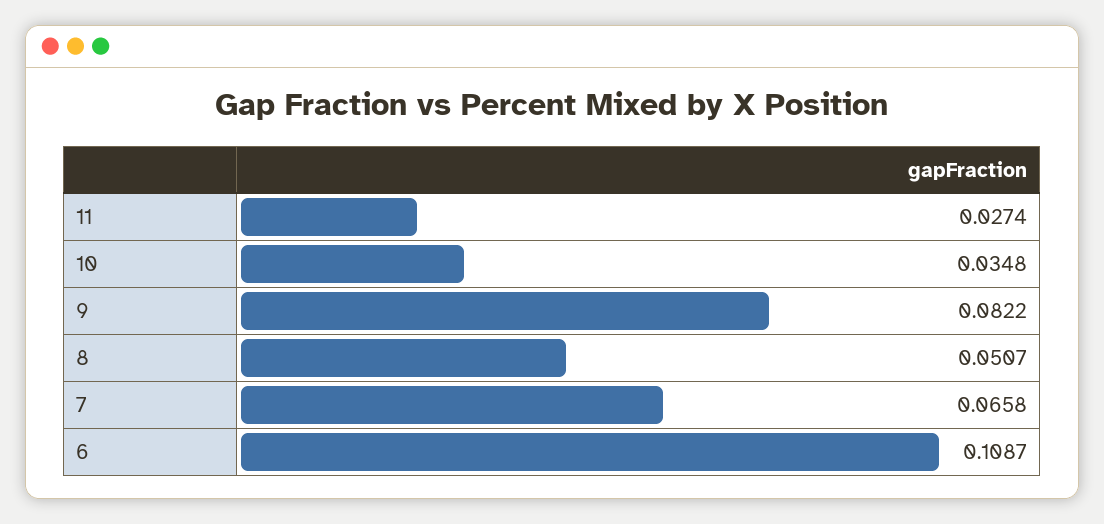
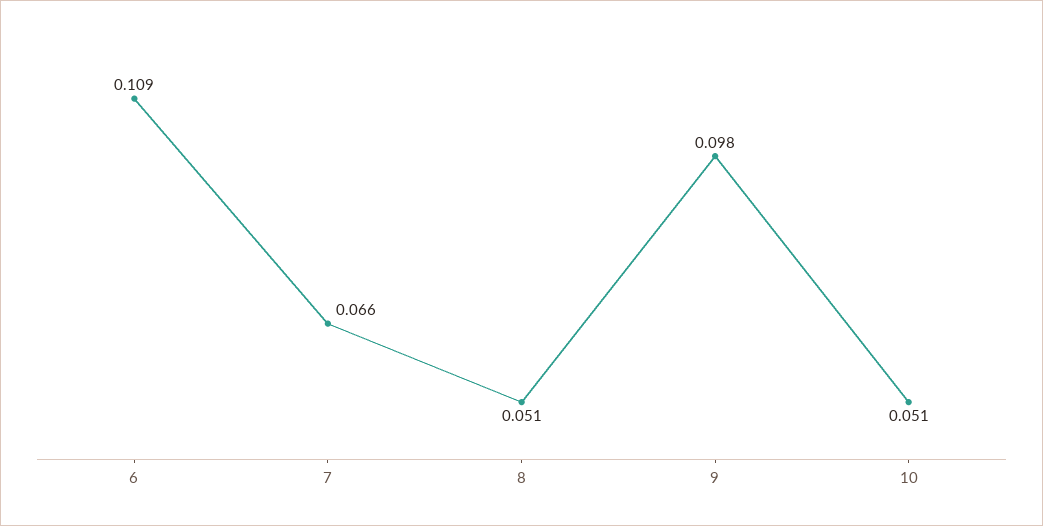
  {
-   "11": 0.0274,
-   "10": 0.0348,
+   "10": 0.051,
-   "9": 0.0822,
+   "9": 0.098,
    "8": 0.0507,
    "7": 0.0658,
    "6": 0.1087
  }

